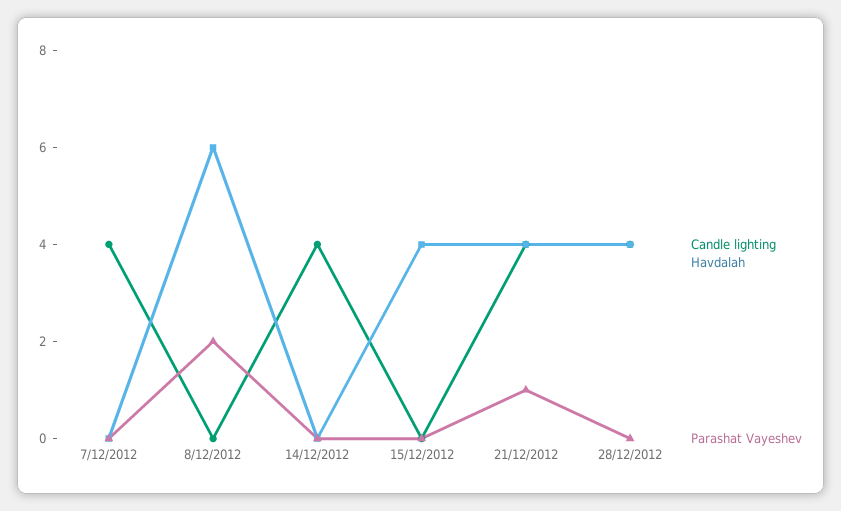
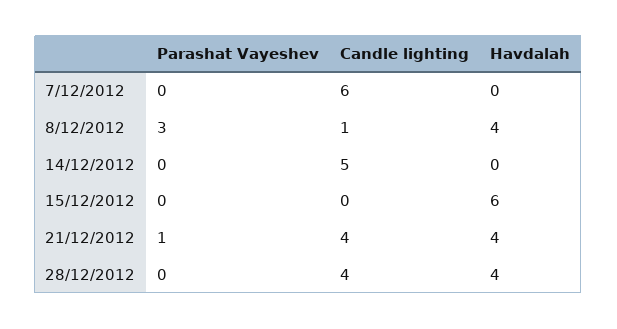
  {
    "Candle lighting": {
-     "7/12/2012": 4,
+     "7/12/2012": 6,
-     "8/12/2012": 0,
+     "8/12/2012": 1,
-     "14/12/2012": 4,
+     "14/12/2012": 5,
      "15/12/2012": 0,
      "21/12/2012": 4,
      "28/12/2012": 4
    },
    "Havdalah": {
      "7/12/2012": 0,
-     "8/12/2012": 6,
+     "8/12/2012": 4,
      "14/12/2012": 0,
-     "15/12/2012": 4,
+     "15/12/2012": 6,
      "21/12/2012": 4,
      "28/12/2012": 4
    },
    "Parashat Vayeshev": {
      "7/12/2012": 0,
-     "8/12/2012": 2,
+     "8/12/2012": 3,
      "14/12/2012": 0,
      "15/12/2012": 0,
      "21/12/2012": 1,
      "28/12/2012": 0
    }
  }

